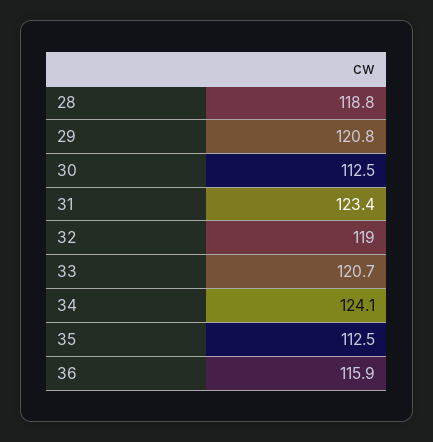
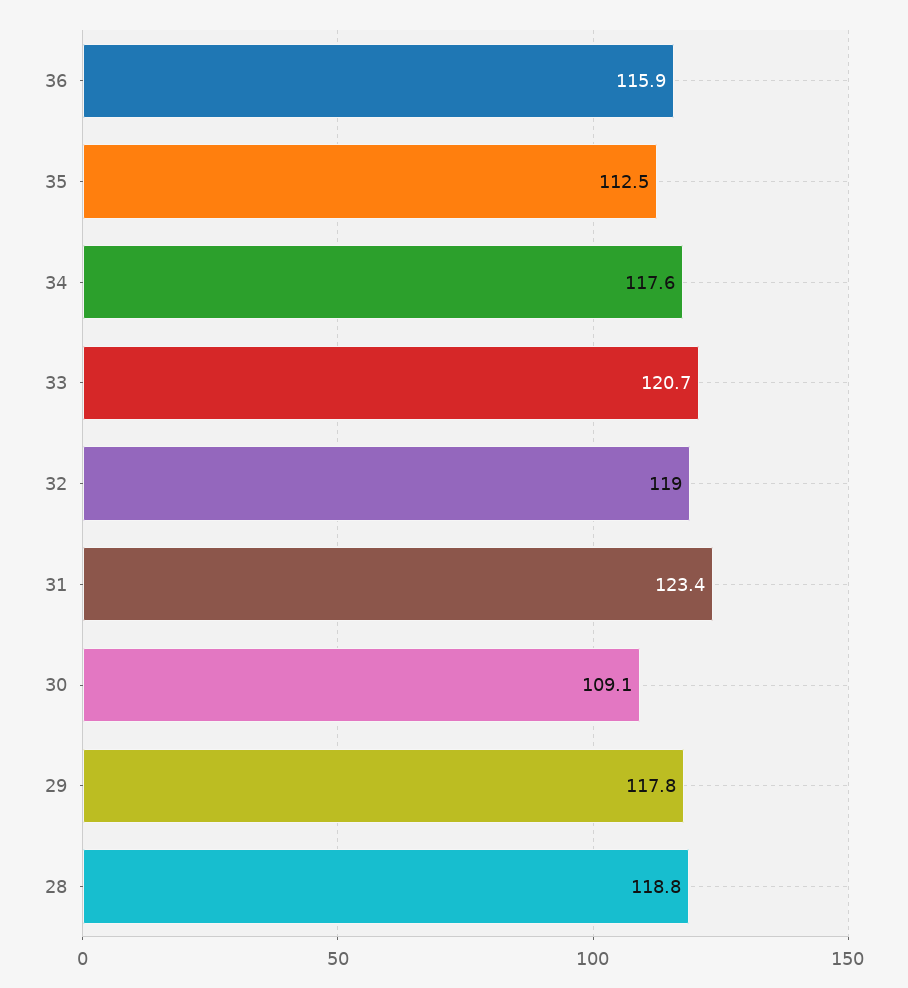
  {
    "28": 118.8,
-   "29": 120.8,
+   "29": 117.8,
-   "30": 112.5,
+   "30": 109.1,
    "31": 123.4,
    "32": 119,
    "33": 120.7,
-   "34": 124.1,
+   "34": 117.6,
    "35": 112.5,
    "36": 115.9
  }

